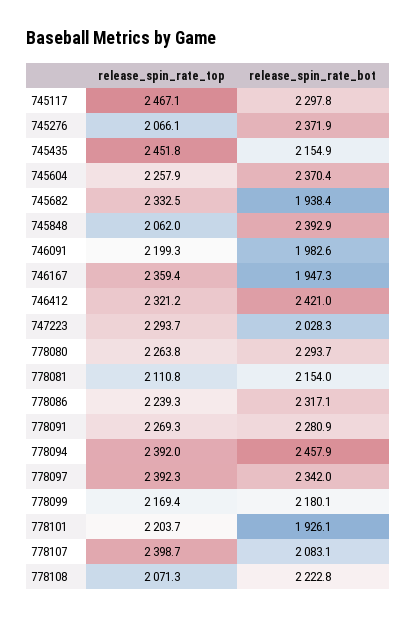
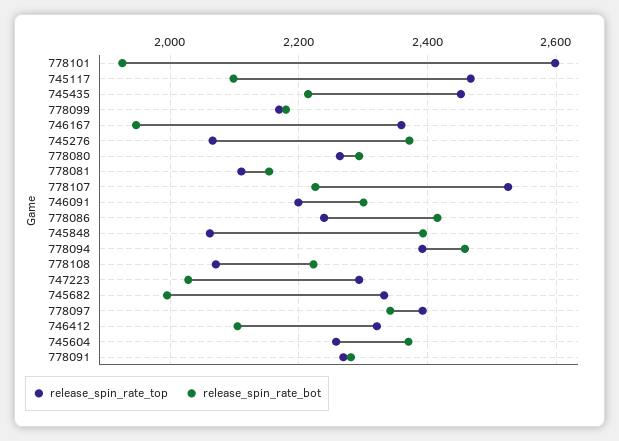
  {
    "release_spin_rate_top": {
      "745117": 2467.1,
      "745276": 2066.1,
      "745435": 2451.8,
      "745604": 2257.9,
      "745682": 2332.5,
      "745848": 2062,
      "746091": 2199.3,
      "746167": 2359.4,
      "746412": 2321.2,
      "747223": 2293.7,
      "778080": 2263.8,
      "778081": 2110.8,
      "778086": 2239.3,
      "778091": 2269.3,
      "778094": 2392,
      "778097": 2392.3,
      "778099": 2169.4,
-     "778101": 2203.7,
+     "778101": 2600,
-     "778107": 2398.7,
+     "778107": 2520,
      "778108": 2071.3
    },
    "release_spin_rate_bot": {
-     "745117": 2297.8,
+     "745117": 2100,
      "745276": 2371.9,
-     "745435": 2154.9,
+     "745435": 2220,
      "745604": 2370.4,
-     "745682": 1938.4,
+     "745682": 2000,
      "745848": 2392.9,
-     "746091": 1982.6,
+     "746091": 2300,
      "746167": 1947.3,
-     "746412": 2421,
+     "746412": 2100,
      "747223": 2028.3,
      "778080": 2293.7,
      "778081": 2154,
-     "778086": 2317.1,
+     "778086": 2420,
      "778091": 2280.9,
      "778094": 2457.9,
      "778097": 2342,
      "778099": 2180.1,
      "778101": 1926.1,
-     "778107": 2083.1,
+     "778107": 2220,
      "778108": 2222.8
    }
  }

